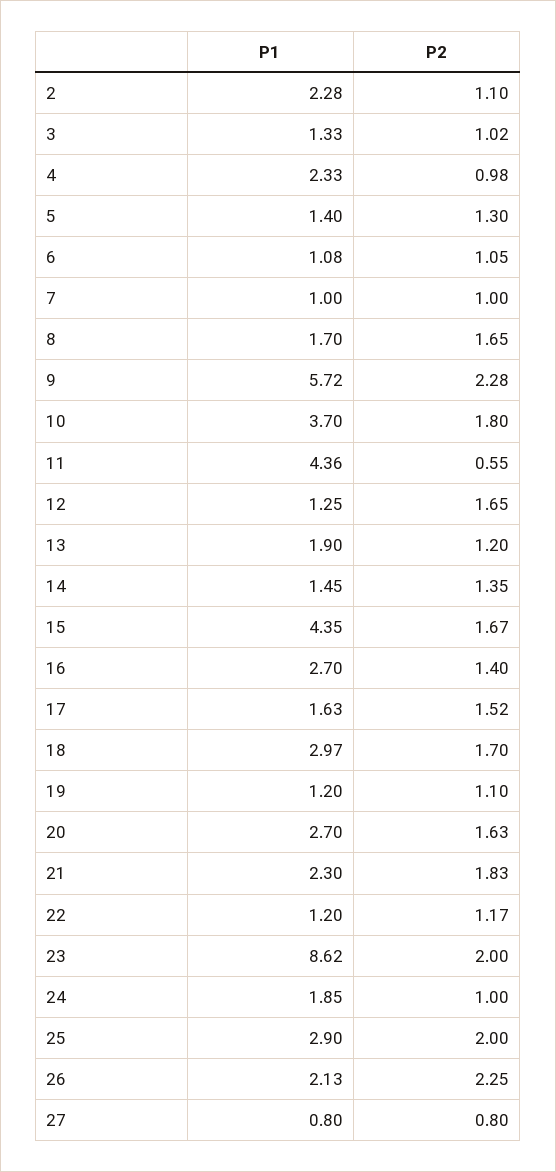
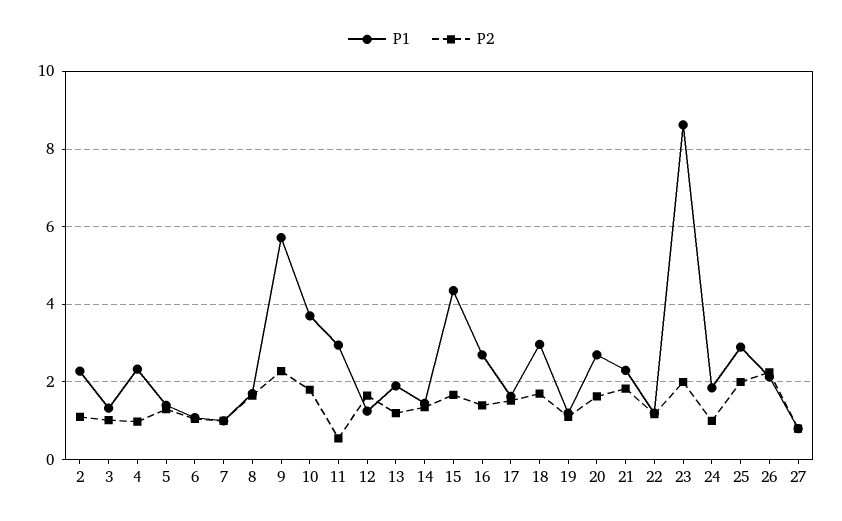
  {
    "P1": {
      "2": 2.28,
      "3": 1.33,
      "4": 2.33,
      "5": 1.4,
      "6": 1.08,
      "7": 1,
      "8": 1.7,
      "9": 5.72,
      "10": 3.7,
-     "11": 4.36,
+     "11": 3,
      "12": 1.25,
      "13": 1.9,
      "14": 1.45,
      "15": 4.35,
      "16": 2.7,
      "17": 1.63,
      "18": 2.97,
      "19": 1.2,
      "20": 2.7,
      "21": 2.3,
      "22": 1.2,
      "23": 8.62,
      "24": 1.85,
      "25": 2.9,
      "26": 2.13,
      "27": 0.8
    },
    "P2": {
      "2": 1.1,
      "3": 1.02,
      "4": 0.98,
      "5": 1.3,
      "6": 1.05,
      "7": 1,
      "8": 1.65,
      "9": 2.28,
      "10": 1.8,
      "11": 0.55,
      "12": 1.65,
      "13": 1.2,
      "14": 1.35,
      "15": 1.67,
      "16": 1.4,
      "17": 1.52,
      "18": 1.7,
      "19": 1.1,
      "20": 1.63,
      "21": 1.83,
      "22": 1.17,
      "23": 2,
      "24": 1,
      "25": 2,
      "26": 2.25,
      "27": 0.8
    }
  }

